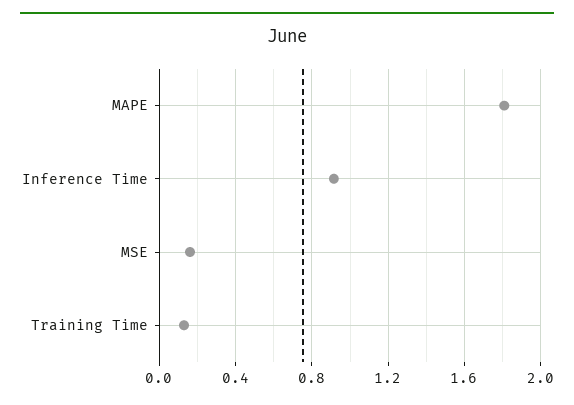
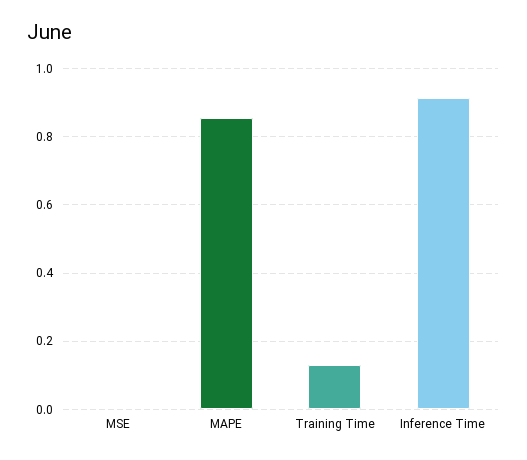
  {
-   "MAPE": 1.8,
+   "MAPE": 0.86,
    "Inference Time": 0.92,
-   "MSE": 0.15,
+   "MSE": 0,
    "Training Time": 0.12
  }

